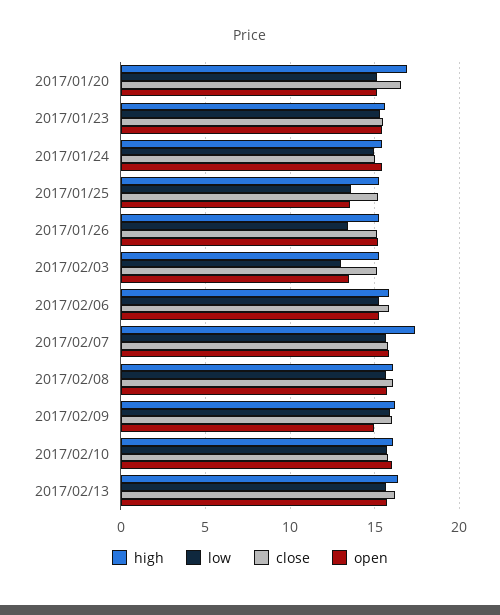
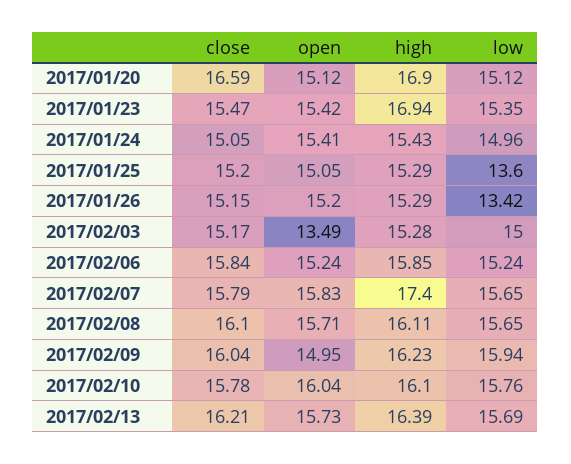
  {
    "high": {
      "2017/01/20": 16.9,
-     "2017/01/23": 15.5,
+     "2017/01/23": 16.94,
      "2017/01/24": 15.43,
      "2017/01/25": 15.29,
      "2017/01/26": 15.29,
      "2017/02/03": 15.28,
      "2017/02/06": 15.85,
      "2017/02/07": 17.4,
      "2017/02/08": 16.11,
      "2017/02/09": 16.23,
      "2017/02/10": 16.1,
      "2017/02/13": 16.39
    },
    "low": {
      "2017/01/20": 15.12,
      "2017/01/23": 15.35,
      "2017/01/24": 14.96,
      "2017/01/25": 13.6,
      "2017/01/26": 13.42,
-     "2017/02/03": 13,
+     "2017/02/03": 15,
      "2017/02/06": 15.24,
      "2017/02/07": 15.65,
      "2017/02/08": 15.65,
      "2017/02/09": 15.94,
      "2017/02/10": 15.76,
      "2017/02/13": 15.69
    },
    "close": {
      "2017/01/20": 16.59,
      "2017/01/23": 15.47,
      "2017/01/24": 15.05,
      "2017/01/25": 15.2,
      "2017/01/26": 15.15,
      "2017/02/03": 15.17,
      "2017/02/06": 15.84,
      "2017/02/07": 15.79,
      "2017/02/08": 16.1,
      "2017/02/09": 16.04,
      "2017/02/10": 15.78,
      "2017/02/13": 16.21
    },
    "open": {
      "2017/01/20": 15.12,
      "2017/01/23": 15.42,
      "2017/01/24": 15.41,
-     "2017/01/25": 13.5,
+     "2017/01/25": 15.05,
      "2017/01/26": 15.2,
      "2017/02/03": 13.49,
      "2017/02/06": 15.24,
      "2017/02/07": 15.83,
      "2017/02/08": 15.71,
      "2017/02/09": 14.95,
      "2017/02/10": 16.04,
      "2017/02/13": 15.73
    }
  }

